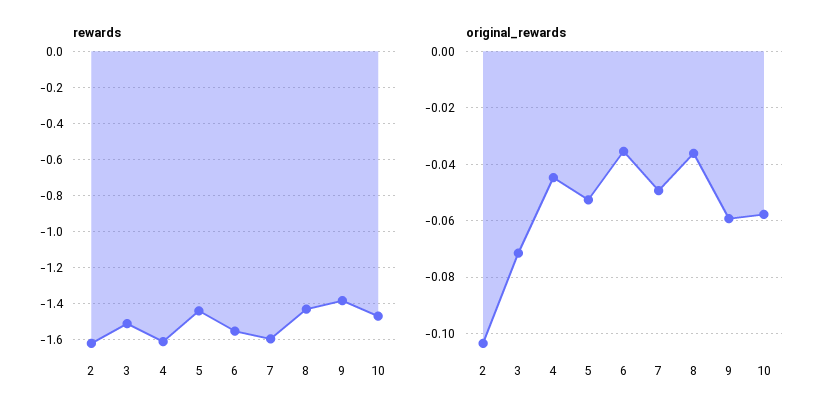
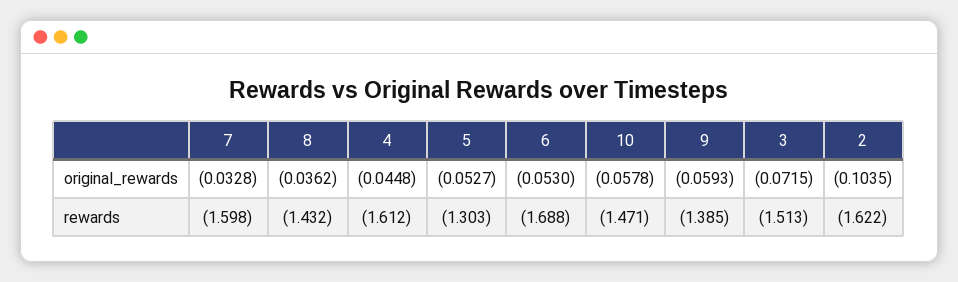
  {
    "rewards": {
      "2": -1.622,
      "3": -1.513,
      "4": -1.612,
-     "5": -1.45,
+     "5": -1.303,
-     "6": -1.55,
+     "6": -1.688,
      "7": -1.598,
      "8": -1.432,
      "9": -1.385,
      "10": -1.471
    },
    "original_rewards": {
      "2": -0.1035,
      "3": -0.0715,
      "4": -0.0448,
      "5": -0.0527,
-     "6": -0.035,
+     "6": -0.053,
-     "7": -0.05,
+     "7": -0.0328,
      "8": -0.0362,
      "9": -0.0593,
      "10": -0.0578
    }
  }

